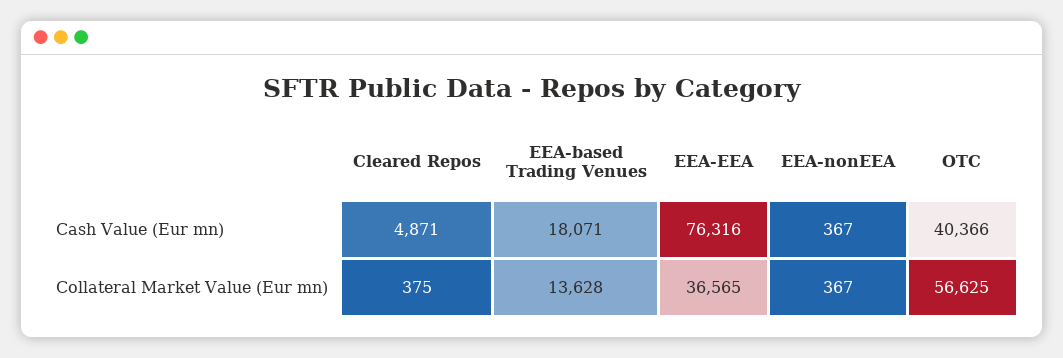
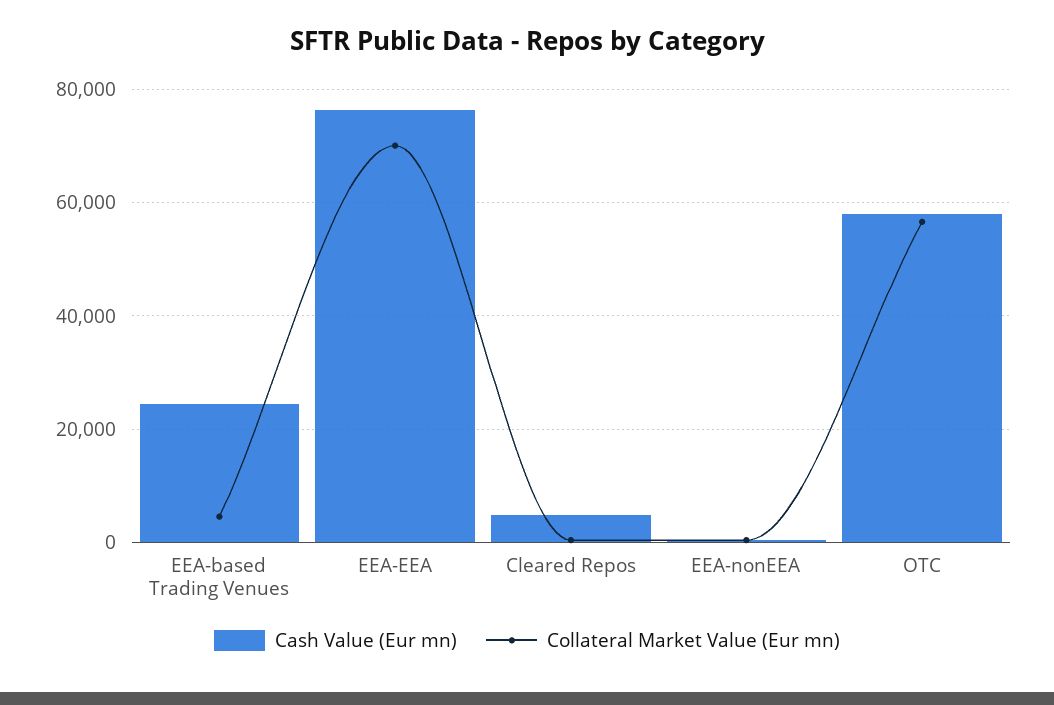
  {
    "Cash Value (Eur mn)": {
      "Cleared Repos": 4871,
-     "EEA-based Trading Venues": 18071,
+     "EEA-based Trading Venues": 24000,
      "EEA-EEA": 76316,
      "EEA-nonEEA": 367,
-     "OTC": 40366
+     "OTC": 58000
    },
    "Collateral Market Value (Eur mn)": {
      "Cleared Repos": 375,
-     "EEA-based Trading Venues": 13628,
+     "EEA-based Trading Venues": 4000,
-     "EEA-EEA": 36565,
+     "EEA-EEA": 70000,
      "EEA-nonEEA": 367,
      "OTC": 56625
    }
  }

